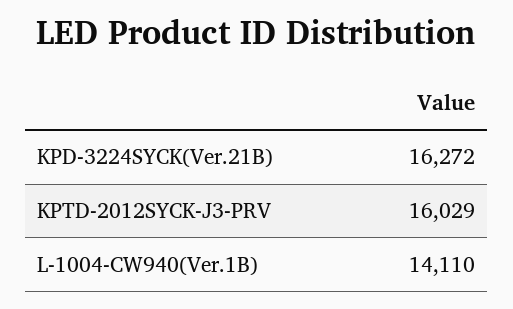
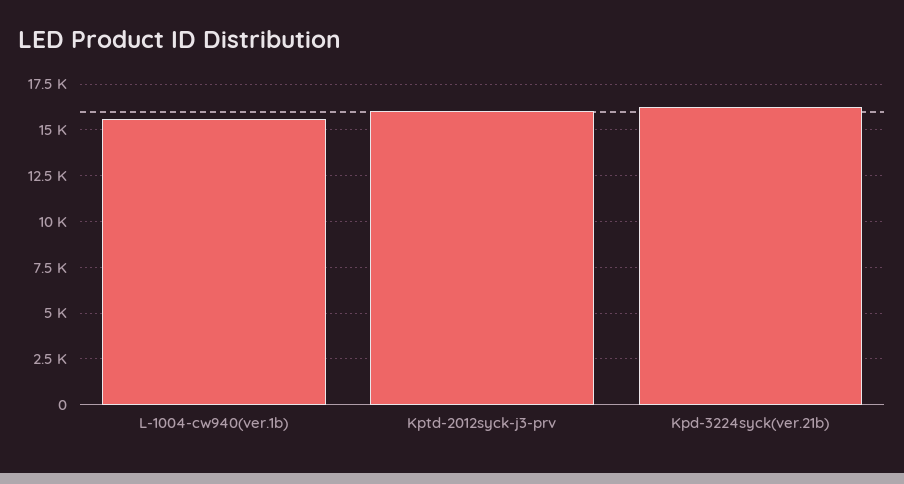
  {
    "KPD-3224SYCK(Ver.21B)": 16272,
    "KPTD-2012SYCK-J3-PRV": 16029,
-   "L-1004-CW940(Ver.1B)": 14110
+   "L-1004-CW940(Ver.1B)": 15500
  }

